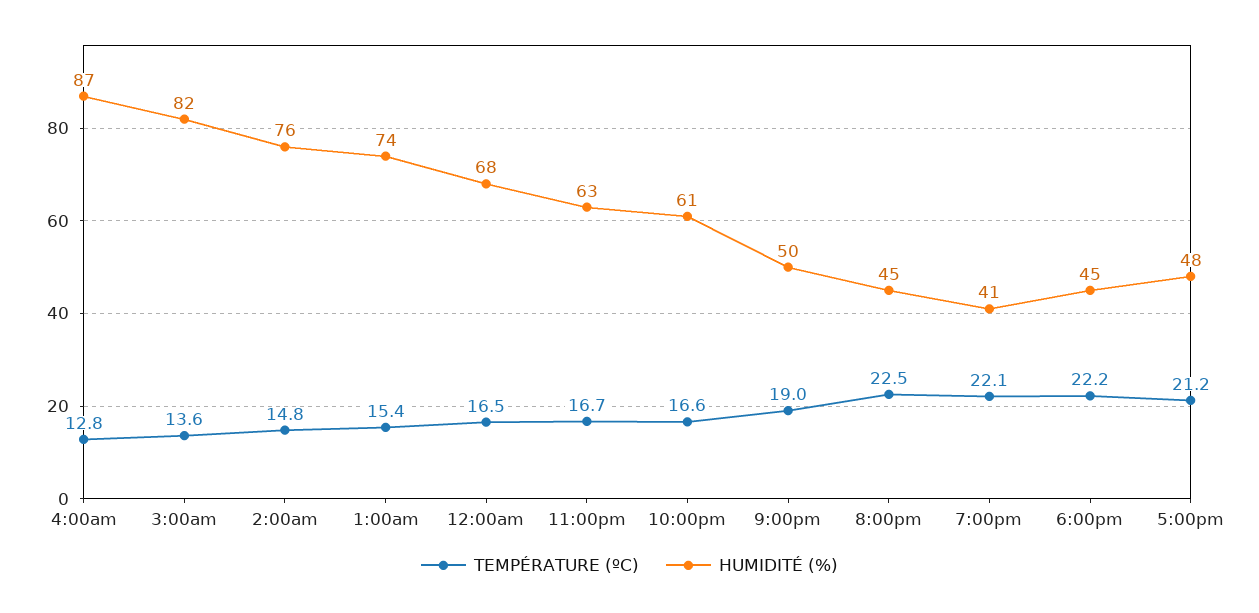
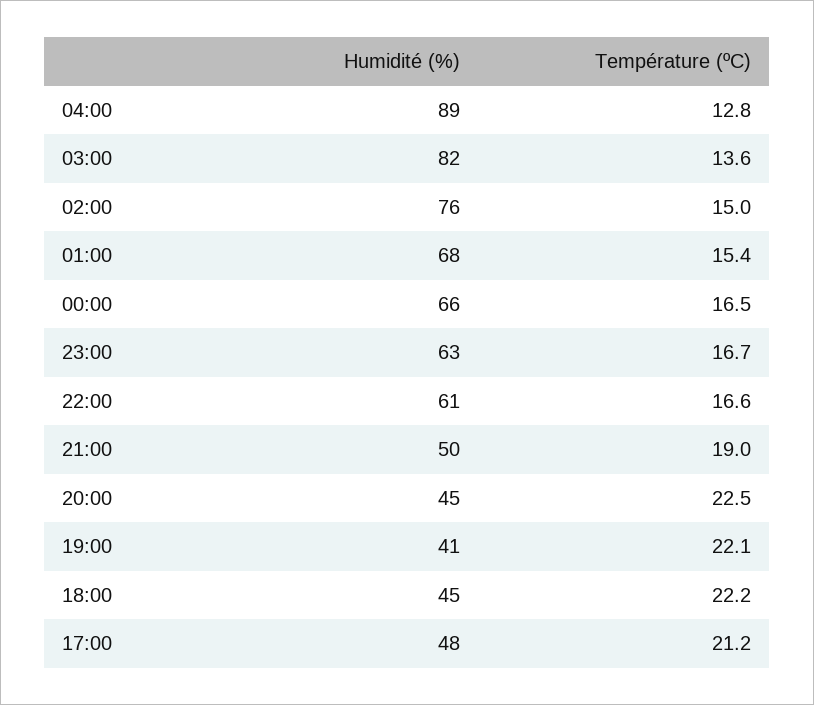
  {
    "TEMPÉRATURE (ºC)": {
      "4:00am": 12.8,
      "3:00am": 13.6,
-     "2:00am": 14.8,
+     "2:00am": 15,
      "1:00am": 15.4,
      "12:00am": 16.5,
      "11:00pm": 16.7,
      "10:00pm": 16.6,
      "9:00pm": 19,
      "8:00pm": 22.5,
      "7:00pm": 22.1,
      "6:00pm": 22.2,
      "5:00pm": 21.2
    },
    "HUMIDITÉ (%)": {
-     "4:00am": 87,
+     "4:00am": 89,
      "3:00am": 82,
      "2:00am": 76,
-     "1:00am": 74,
+     "1:00am": 68,
-     "12:00am": 68,
+     "12:00am": 66,
      "11:00pm": 63,
      "10:00pm": 61,
      "9:00pm": 50,
      "8:00pm": 45,
      "7:00pm": 41,
      "6:00pm": 45,
      "5:00pm": 48
    }
  }

